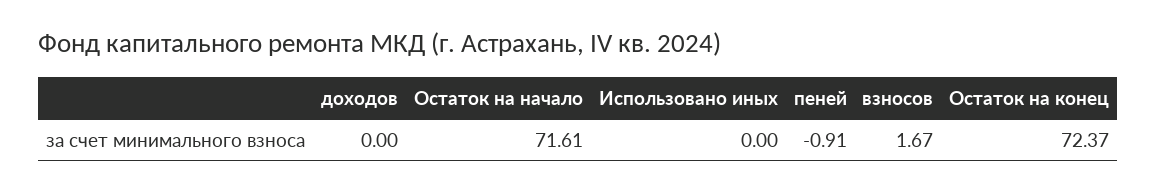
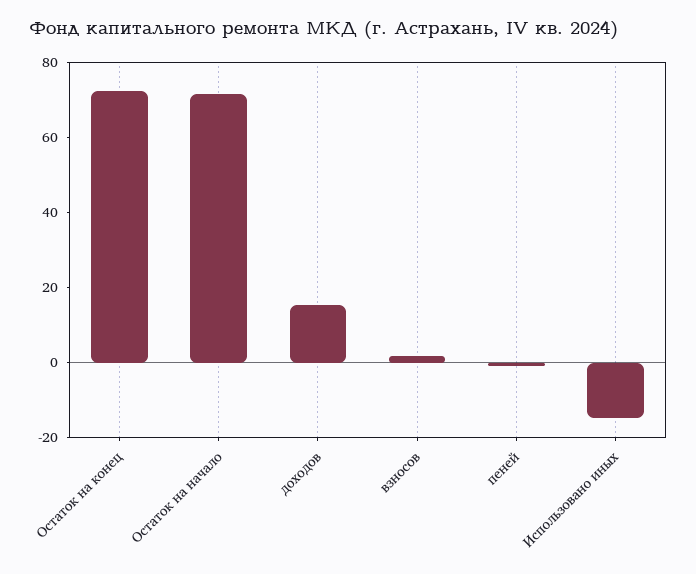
  {
-   "доходов": 0,
+   "доходов": 15,
    "Остаток на начало": 71.61,
-   "Использовано иных": 0,
+   "Использовано иных": -15,
    "пеней": -0.91,
    "взносов": 1.67,
    "Остаток на конец": 72.37
  }

